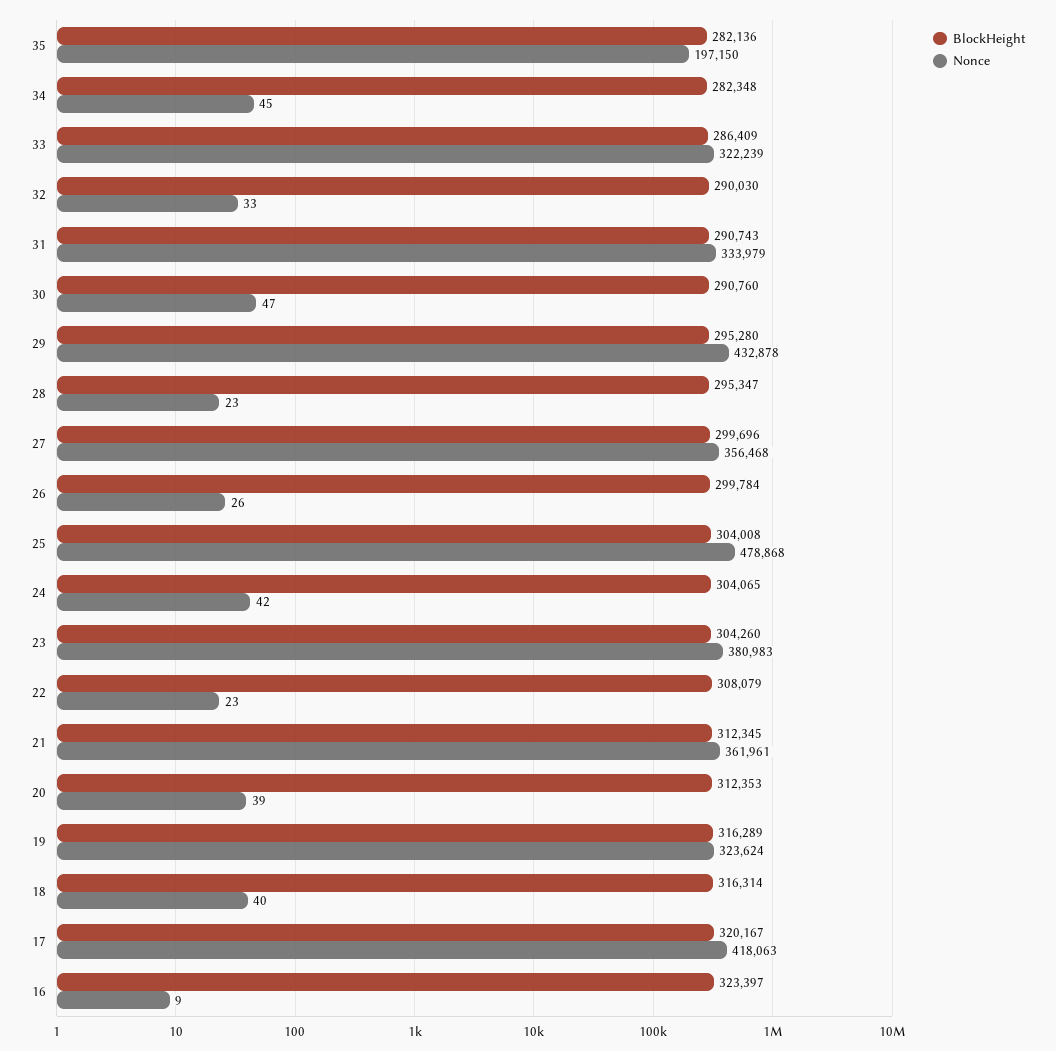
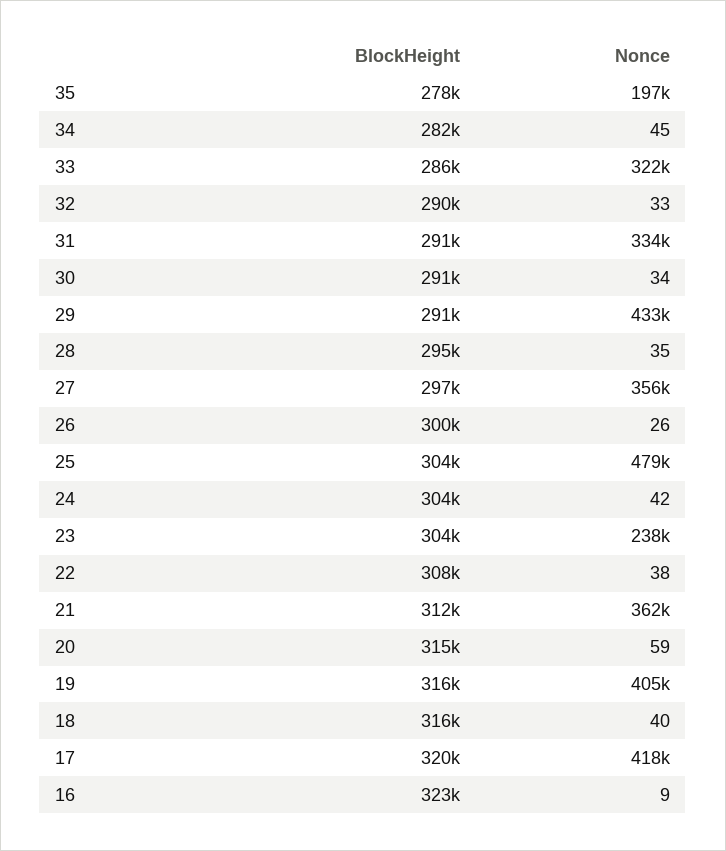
  {
    "BlockHeight": {
-     "35": 282136,
+     "35": 278000,
      "34": 282348,
      "33": 286409,
      "32": 290030,
      "31": 290743,
      "30": 290760,
-     "29": 295280,
+     "29": 291000,
      "28": 295347,
-     "27": 299696,
+     "27": 297000,
      "26": 299784,
      "25": 304008,
      "24": 304065,
      "23": 304260,
      "22": 308079,
      "21": 312345,
-     "20": 312353,
+     "20": 315000,
      "19": 316289,
      "18": 316314,
      "17": 320167,
      "16": 323397
    },
    "Nonce": {
      "35": 197150,
      "34": 45,
      "33": 322239,
      "32": 33,
      "31": 333979,
-     "30": 47,
+     "30": 34,
      "29": 432878,
-     "28": 23,
+     "28": 35,
      "27": 356468,
      "26": 26,
      "25": 478868,
      "24": 42,
-     "23": 380983,
+     "23": 238000,
-     "22": 23,
+     "22": 38,
      "21": 361961,
-     "20": 39,
+     "20": 59,
-     "19": 323624,
+     "19": 405000,
      "18": 40,
      "17": 418063,
      "16": 9
    }
  }

